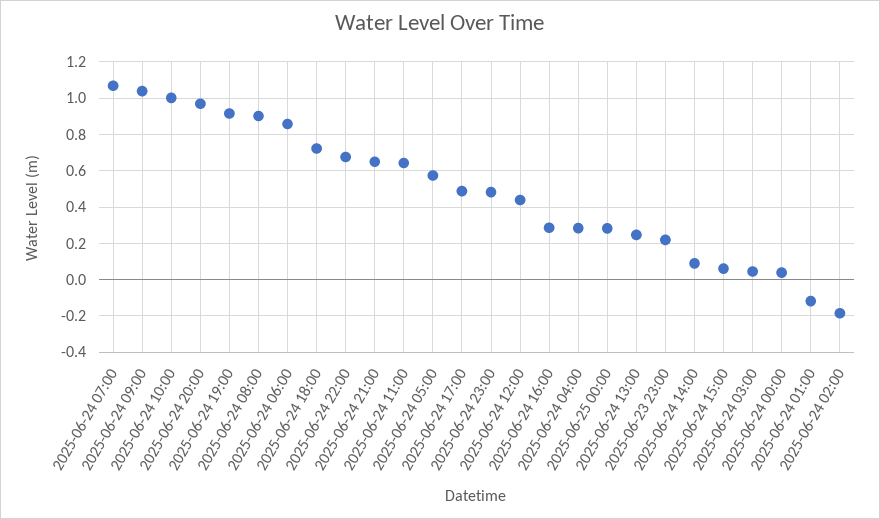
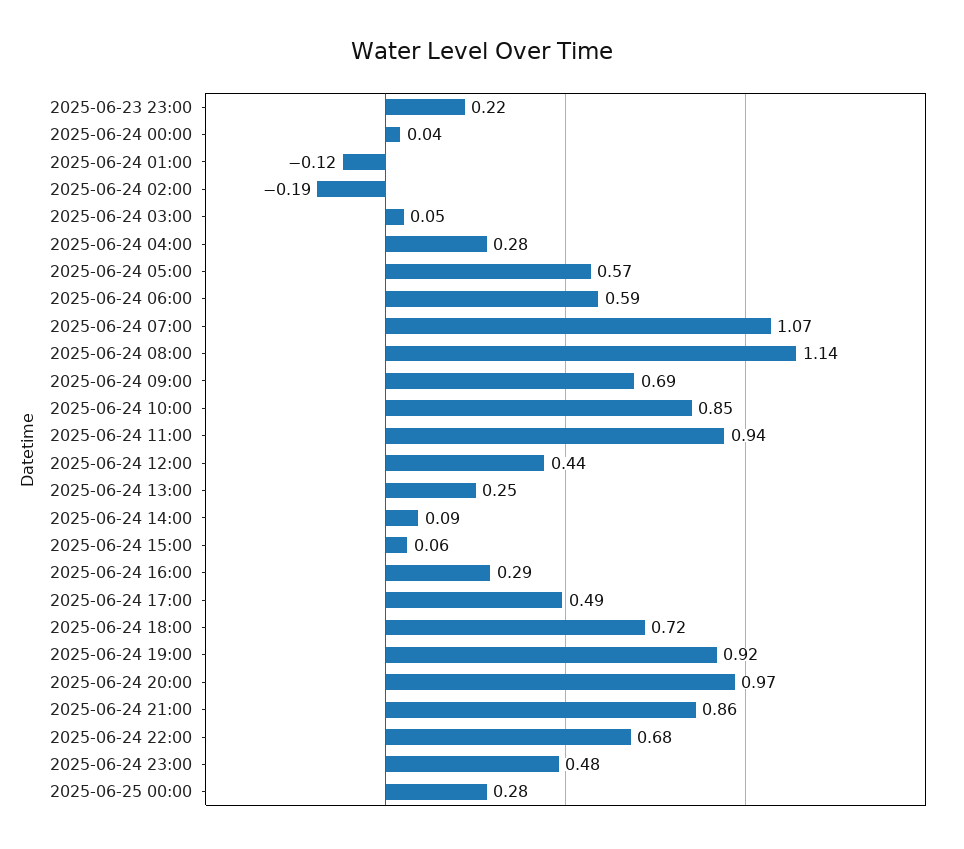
  {
    "2025-06-24 07:00": 1.07,
-   "2025-06-24 09:00": 1.05,
+   "2025-06-24 09:00": 0.69,
-   "2025-06-24 10:00": 1,
+   "2025-06-24 10:00": 0.85,
    "2025-06-24 20:00": 0.97,
    "2025-06-24 19:00": 0.92,
-   "2025-06-24 08:00": 0.9,
+   "2025-06-24 08:00": 1.14,
-   "2025-06-24 06:00": 0.85,
+   "2025-06-24 06:00": 0.59,
    "2025-06-24 18:00": 0.72,
    "2025-06-24 22:00": 0.68,
-   "2025-06-24 21:00": 0.65,
+   "2025-06-24 21:00": 0.86,
-   "2025-06-24 11:00": 0.65,
+   "2025-06-24 11:00": 0.94,
    "2025-06-24 05:00": 0.57,
    "2025-06-24 17:00": 0.49,
    "2025-06-24 23:00": 0.48,
    "2025-06-24 12:00": 0.44,
    "2025-06-24 16:00": 0.29,
    "2025-06-24 04:00": 0.28,
    "2025-06-25 00:00": 0.28,
    "2025-06-24 13:00": 0.25,
    "2025-06-23 23:00": 0.22,
    "2025-06-24 14:00": 0.09,
    "2025-06-24 15:00": 0.06,
    "2025-06-24 03:00": 0.05,
    "2025-06-24 00:00": 0.04,
    "2025-06-24 01:00": -0.12,
    "2025-06-24 02:00": -0.19
  }

